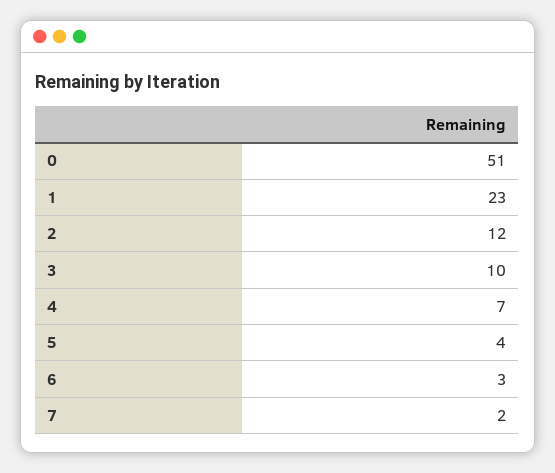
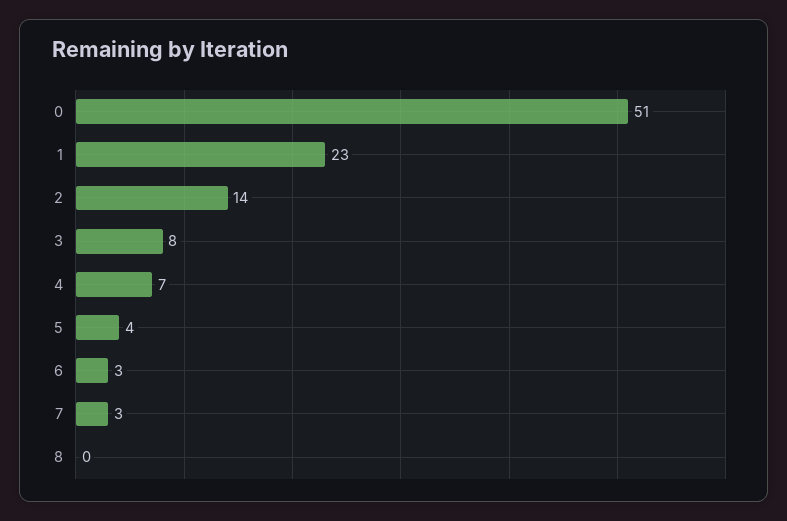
  {
    "0": 51,
    "1": 23,
-   "2": 12,
+   "2": 14,
-   "3": 10,
+   "3": 8,
    "4": 7,
    "5": 4,
    "6": 3,
-   "7": 2
+   "7": 3,
+   "8": 0
  }

